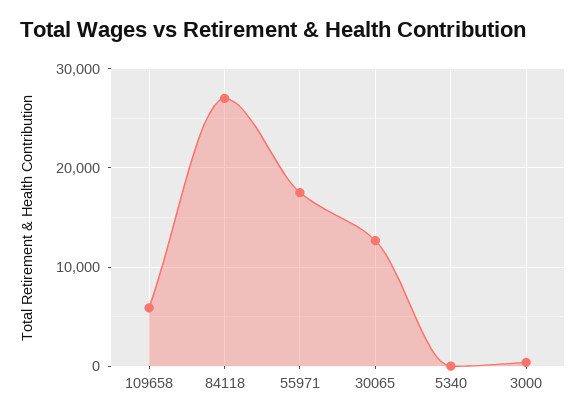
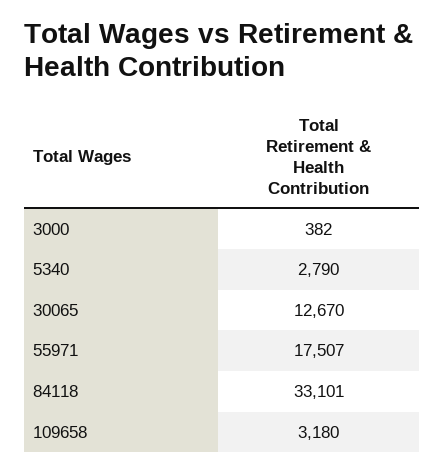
  {
-   "109658": 6000,
+   "109658": 3180,
-   "84118": 27000,
+   "84118": 33101,
    "55971": 17507,
    "30065": 12670,
-   "5340": 0,
+   "5340": 2790,
    "3000": 382
  }

